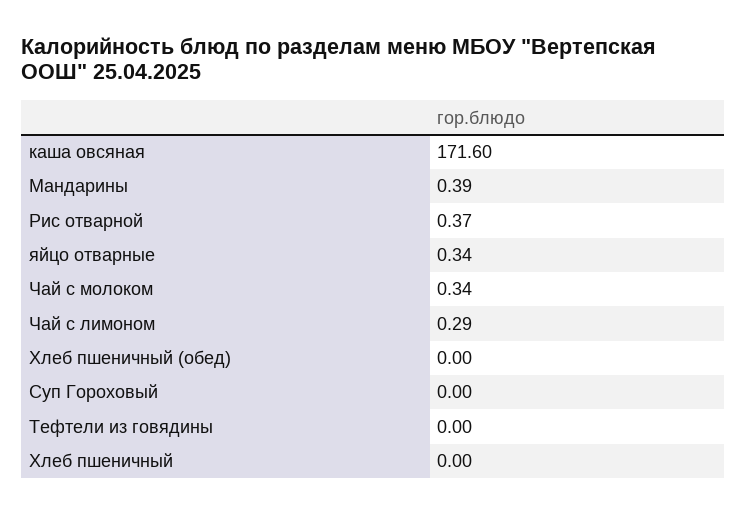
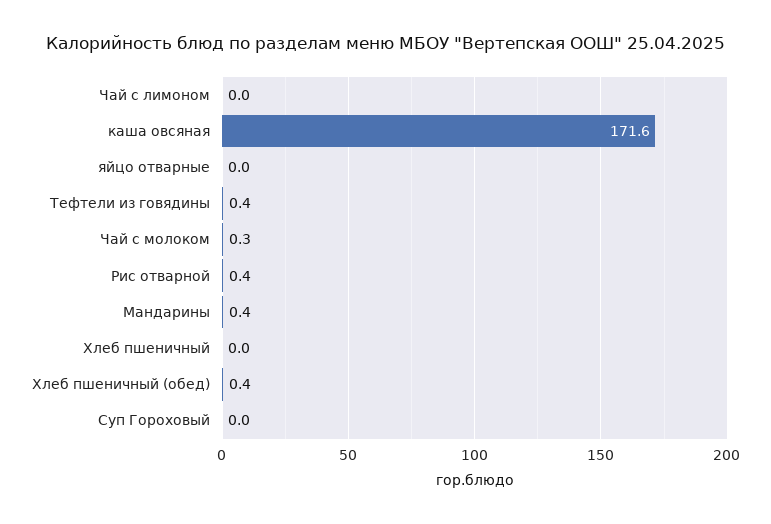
  {
    "каша овсяная": 171.6,
    "Мандарины": 0.39,
    "Рис отварной": 0.37,
-   "яйцо отварные": 0.34,
+   "яйцо отварные": 0,
    "Чай с молоком": 0.34,
-   "Чай с лимоном": 0.29,
+   "Чай с лимоном": 0,
-   "Хлеб пшеничный (обед)": 0,
+   "Хлеб пшеничный (обед)": 0.4,
    "Суп Гороховый": 0,
-   "Тефтели из говядины": 0,
+   "Тефтели из говядины": 0.4,
    "Хлеб пшеничный": 0
  }

